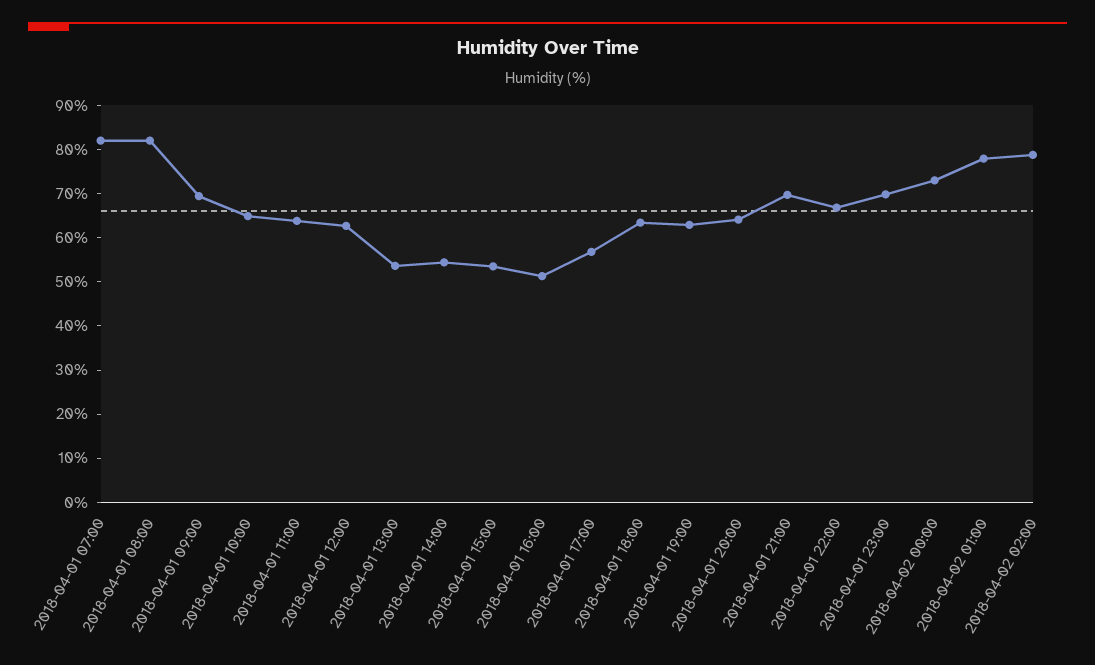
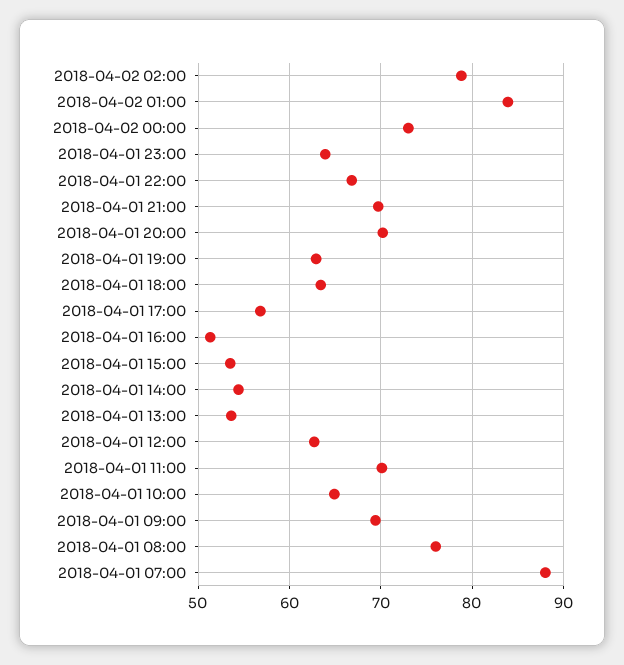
  {
-   "2018-04-01 07:00": 82,
+   "2018-04-01 07:00": 88,
-   "2018-04-01 08:00": 82,
+   "2018-04-01 08:00": 76,
    "2018-04-01 09:00": 69,
    "2018-04-01 10:00": 65,
-   "2018-04-01 11:00": 64,
+   "2018-04-01 11:00": 70,
    "2018-04-01 12:00": 63,
    "2018-04-01 13:00": 54,
    "2018-04-01 14:00": 54,
    "2018-04-01 15:00": 54,
    "2018-04-01 16:00": 51,
    "2018-04-01 17:00": 57,
    "2018-04-01 18:00": 63,
    "2018-04-01 19:00": 63,
-   "2018-04-01 20:00": 64,
+   "2018-04-01 20:00": 70,
    "2018-04-01 21:00": 70,
    "2018-04-01 22:00": 67,
-   "2018-04-01 23:00": 70,
+   "2018-04-01 23:00": 64,
    "2018-04-02 00:00": 73,
-   "2018-04-02 01:00": 78,
+   "2018-04-02 01:00": 84,
    "2018-04-02 02:00": 79
  }

